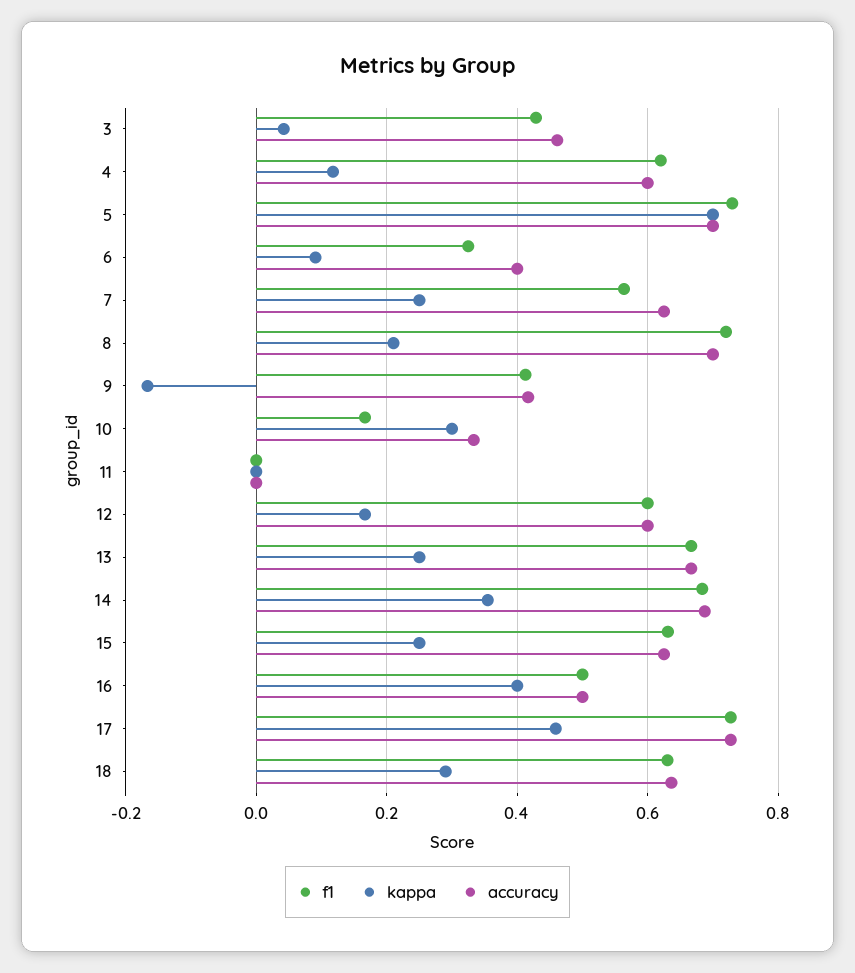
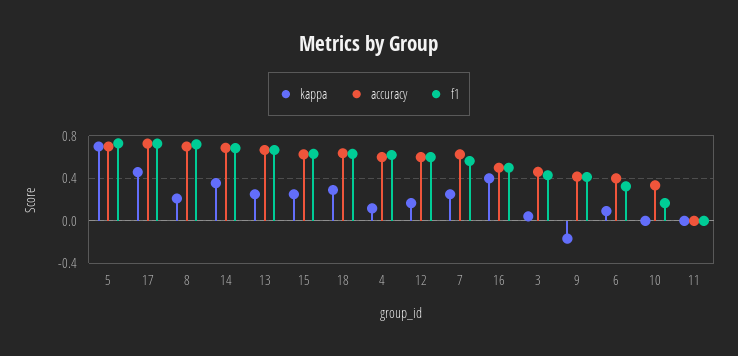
  {
    "f1": {
      "3": 0.42,
      "4": 0.62,
      "5": 0.72,
      "6": 0.32,
      "7": 0.56,
      "8": 0.72,
      "9": 0.42,
      "10": 0.16,
      "11": 0,
      "12": 0.6,
      "13": 0.66,
      "14": 0.68,
      "15": 0.64,
      "16": 0.5,
      "17": 0.72,
      "18": 0.64
    },
    "kappa": {
      "3": 0.04,
      "4": 0.12,
      "5": 0.7,
      "6": 0.1,
      "7": 0.26,
      "8": 0.22,
      "9": -0.16,
-     "10": 0.3,
+     "10": 0,
      "11": 0,
      "12": 0.16,
      "13": 0.26,
      "14": 0.36,
      "15": 0.26,
      "16": 0.4,
      "17": 0.46,
      "18": 0.3
    },
    "accuracy": {
      "3": 0.46,
      "4": 0.6,
      "5": 0.7,
      "6": 0.4,
      "7": 0.62,
      "8": 0.7,
      "9": 0.42,
      "10": 0.34,
      "11": 0,
      "12": 0.6,
      "13": 0.66,
      "14": 0.68,
      "15": 0.62,
      "16": 0.5,
      "17": 0.72,
      "18": 0.64
    }
  }

